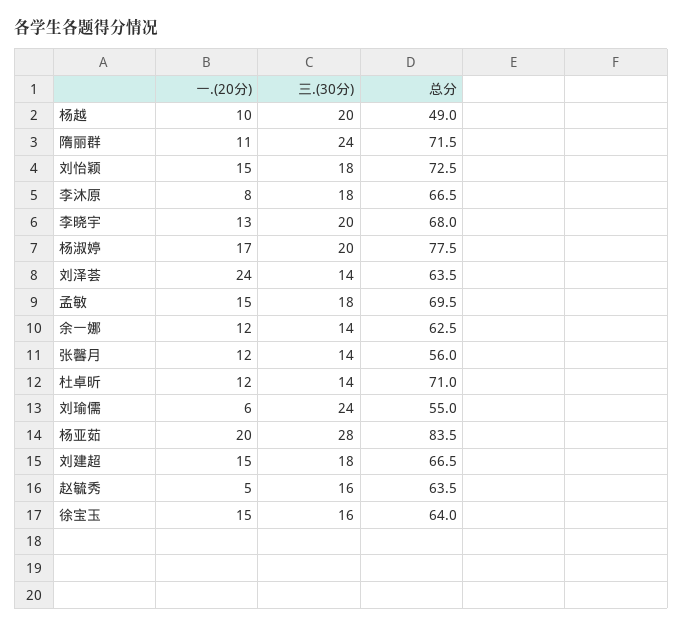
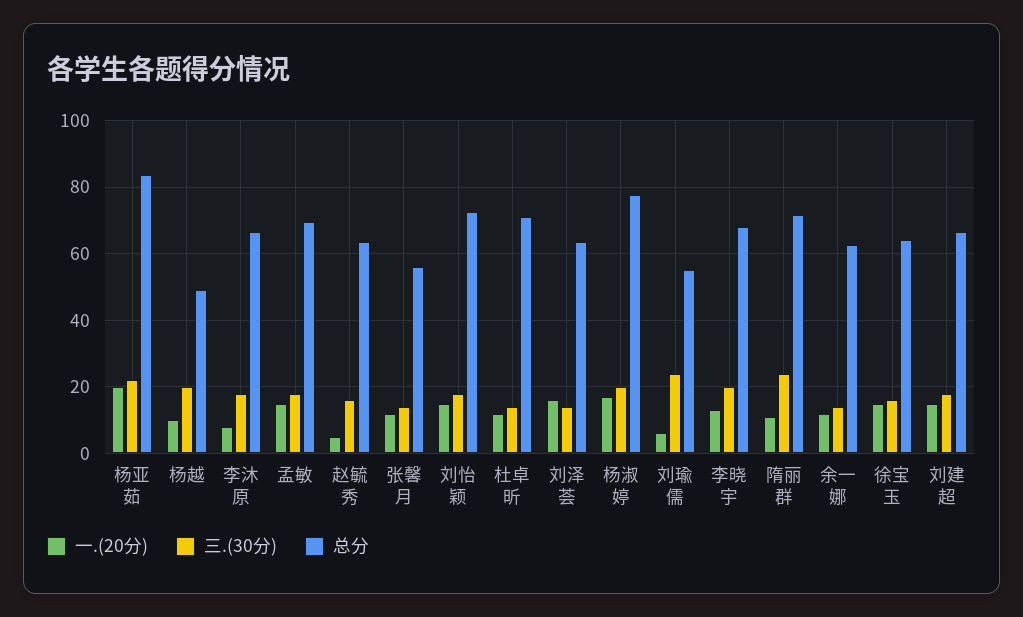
  {
    "一.(20分)": {
      "杨越": 10,
      "隋丽群": 11,
      "刘怡颖": 15,
      "李沐原": 8,
      "李晓宇": 13,
      "杨淑婷": 17,
-     "刘泽荟": 24,
+     "刘泽荟": 16,
      "孟敏": 15,
      "余一娜": 12,
      "张馨月": 12,
      "杜卓昕": 12,
      "刘瑜儒": 6,
      "杨亚茹": 20,
      "刘建超": 15,
      "赵毓秀": 5,
      "徐宝玉": 15
    },
    "三.(30分)": {
      "杨越": 20,
      "隋丽群": 24,
      "刘怡颖": 18,
      "李沐原": 18,
      "李晓宇": 20,
      "杨淑婷": 20,
      "刘泽荟": 14,
      "孟敏": 18,
      "余一娜": 14,
      "张馨月": 14,
      "杜卓昕": 14,
      "刘瑜儒": 24,
-     "杨亚茹": 28,
+     "杨亚茹": 22,
      "刘建超": 18,
      "赵毓秀": 16,
      "徐宝玉": 16
    },
    "总分": {
      "杨越": 49,
      "隋丽群": 71.5,
      "刘怡颖": 72.5,
      "李沐原": 66.5,
      "李晓宇": 68,
      "杨淑婷": 77.5,
      "刘泽荟": 63.5,
      "孟敏": 69.5,
      "余一娜": 62.5,
      "张馨月": 56,
      "杜卓昕": 71,
      "刘瑜儒": 55,
      "杨亚茹": 83.5,
      "刘建超": 66.5,
      "赵毓秀": 63.5,
      "徐宝玉": 64
    }
  }

